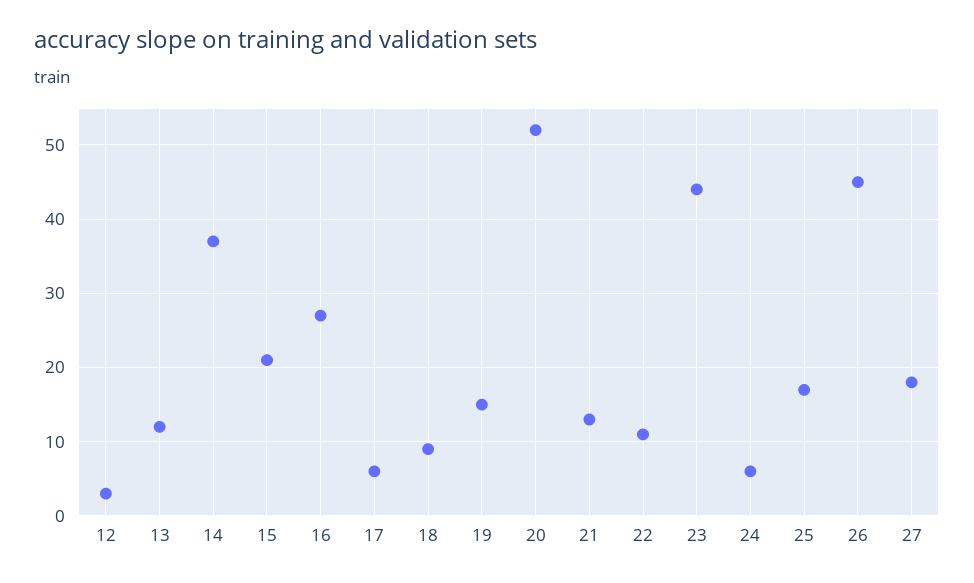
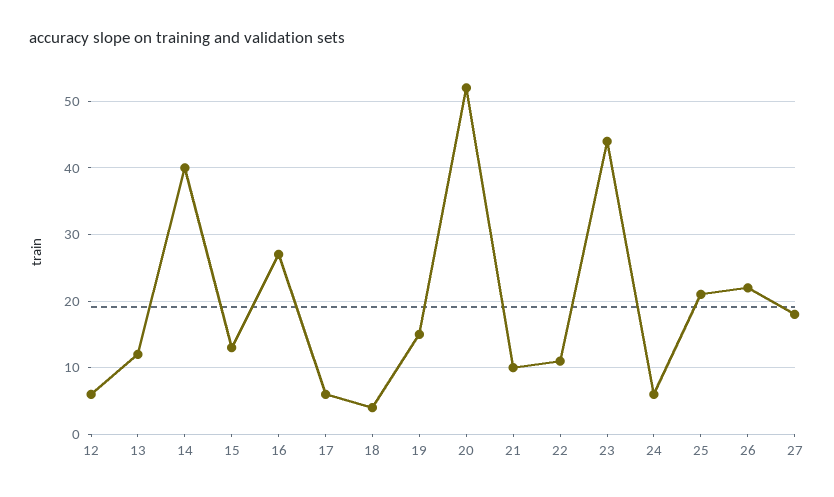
  {
-   "12": 3,
+   "12": 6,
    "13": 12,
-   "14": 37,
+   "14": 40,
-   "15": 21,
+   "15": 13,
    "16": 27,
    "17": 6,
-   "18": 9,
+   "18": 4,
    "19": 15,
    "20": 52,
-   "21": 13,
+   "21": 10,
    "22": 11,
    "23": 44,
    "24": 6,
-   "25": 17,
+   "25": 21,
-   "26": 45,
+   "26": 22,
    "27": 18
  }

